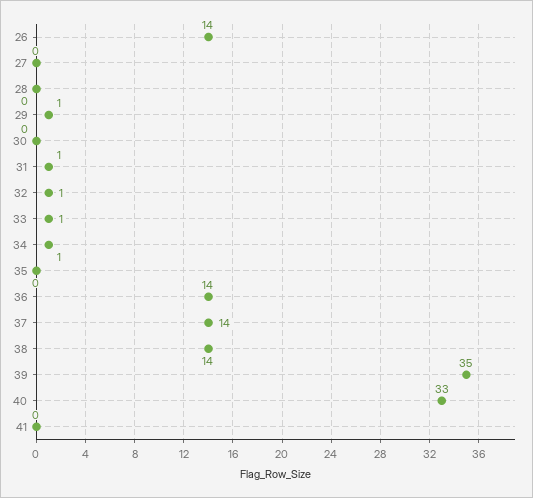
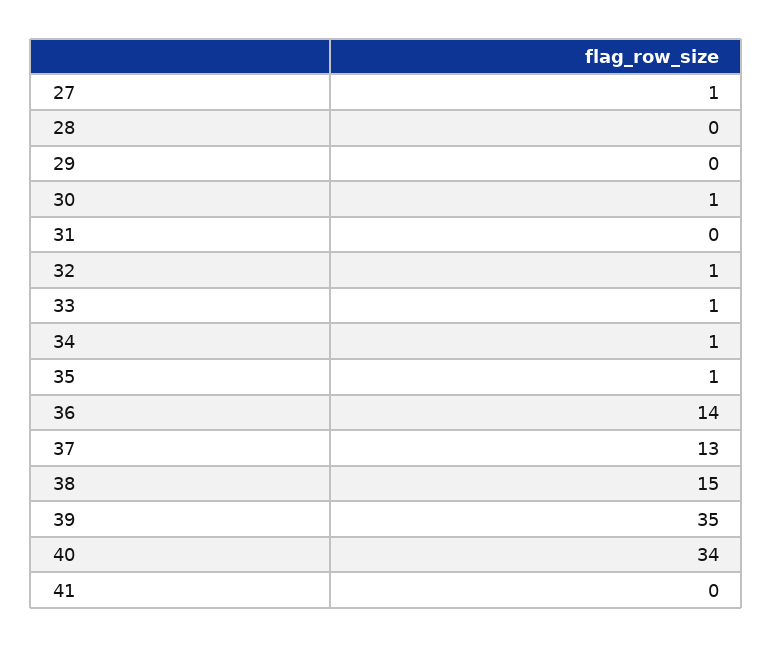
  {
-   "26": 14,
-   "27": 0,
+   "27": 1,
    "28": 0,
-   "29": 1,
+   "29": 0,
-   "30": 0,
+   "30": 1,
-   "31": 1,
+   "31": 0,
    "32": 1,
    "33": 1,
    "34": 1,
-   "35": 0,
+   "35": 1,
    "36": 14,
-   "37": 14,
+   "37": 13,
-   "38": 14,
+   "38": 15,
    "39": 35,
-   "40": 33,
+   "40": 34,
    "41": 0
  }

